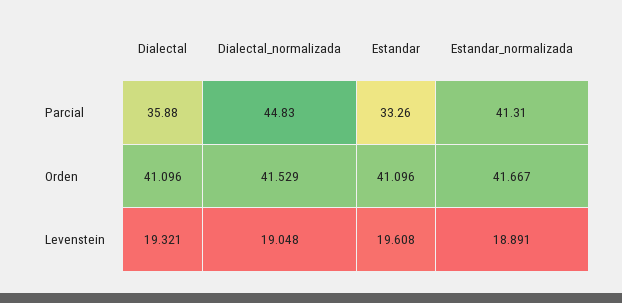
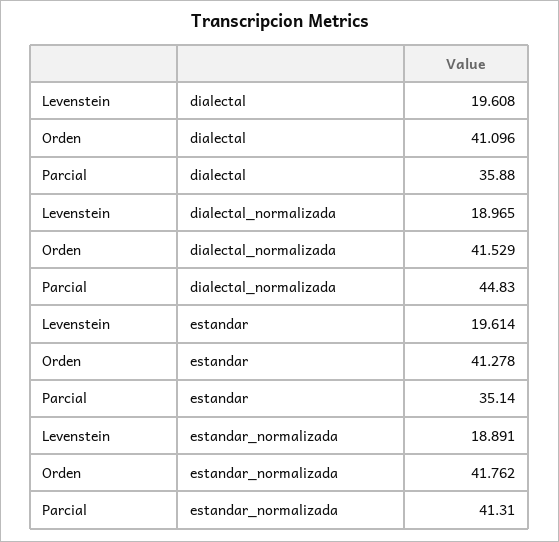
  {
    "Dialectal": {
      "Parcial": 35.88,
      "Orden": 41.096,
-     "Levenstein": 19.321
+     "Levenstein": 19.608
    },
    "Dialectal_normalizada": {
      "Parcial": 44.83,
      "Orden": 41.529,
-     "Levenstein": 19.048
+     "Levenstein": 18.965
    },
    "Estandar": {
-     "Parcial": 33.26,
+     "Parcial": 35.14,
-     "Orden": 41.096,
+     "Orden": 41.278,
-     "Levenstein": 19.608
+     "Levenstein": 19.614
    },
    "Estandar_normalizada": {
      "Parcial": 41.31,
-     "Orden": 41.667,
+     "Orden": 41.762,
      "Levenstein": 18.891
    }
  }

